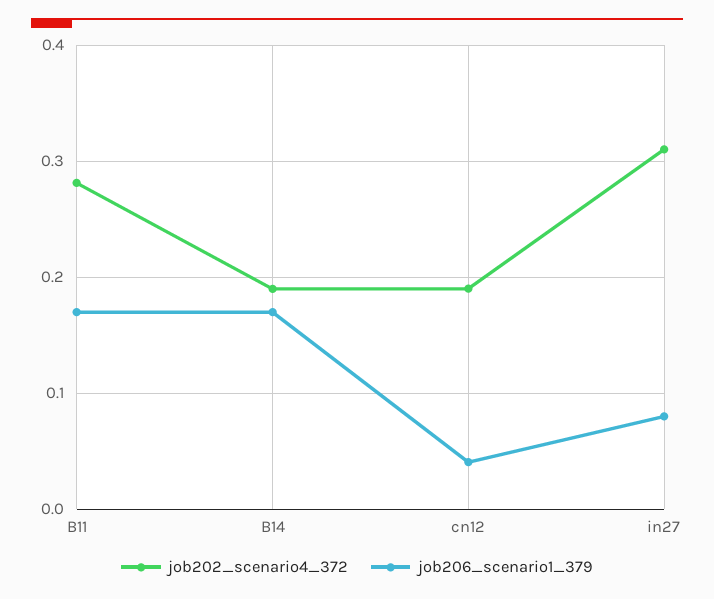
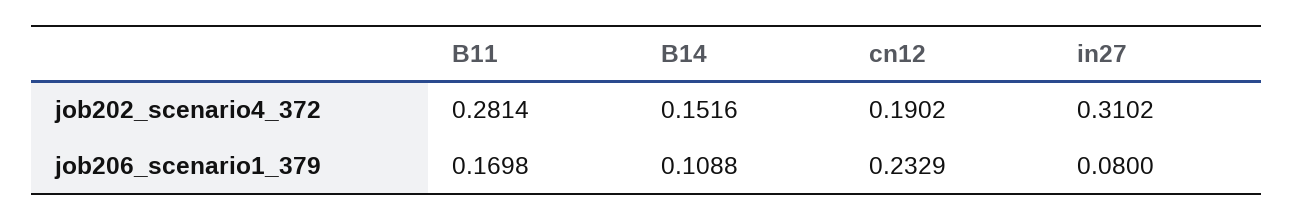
  {
    "job202_scenario4_372": {
      "B11": 0.2814,
-     "B14": 0.19,
+     "B14": 0.1516,
      "cn12": 0.1902,
      "in27": 0.3102
    },
    "job206_scenario1_379": {
      "B11": 0.1698,
-     "B14": 0.17,
+     "B14": 0.1088,
-     "cn12": 0.04,
+     "cn12": 0.2329,
      "in27": 0.08
    }
  }

